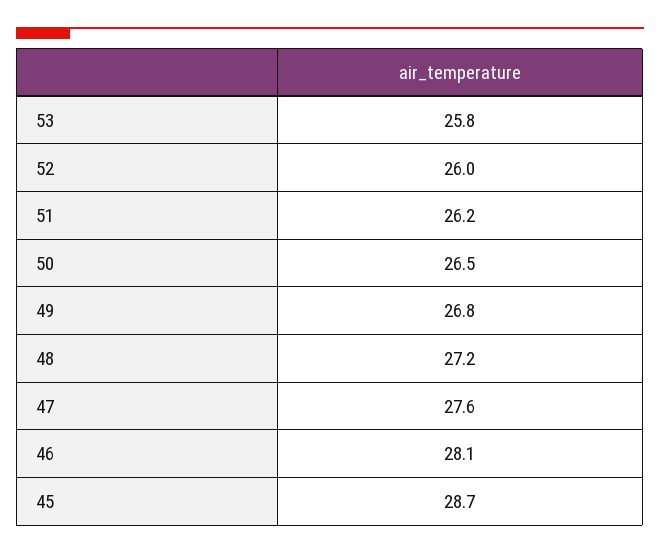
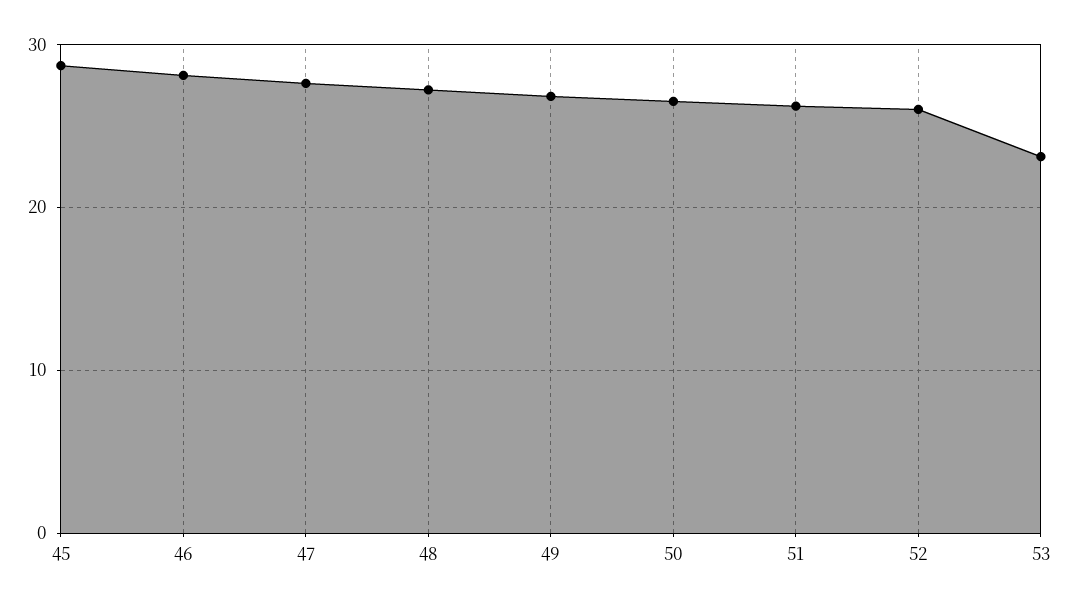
  {
-   "53": 25.8,
+   "53": 23,
    "52": 26,
    "51": 26.2,
    "50": 26.5,
    "49": 26.8,
    "48": 27.2,
    "47": 27.6,
    "46": 28.1,
    "45": 28.7
  }

